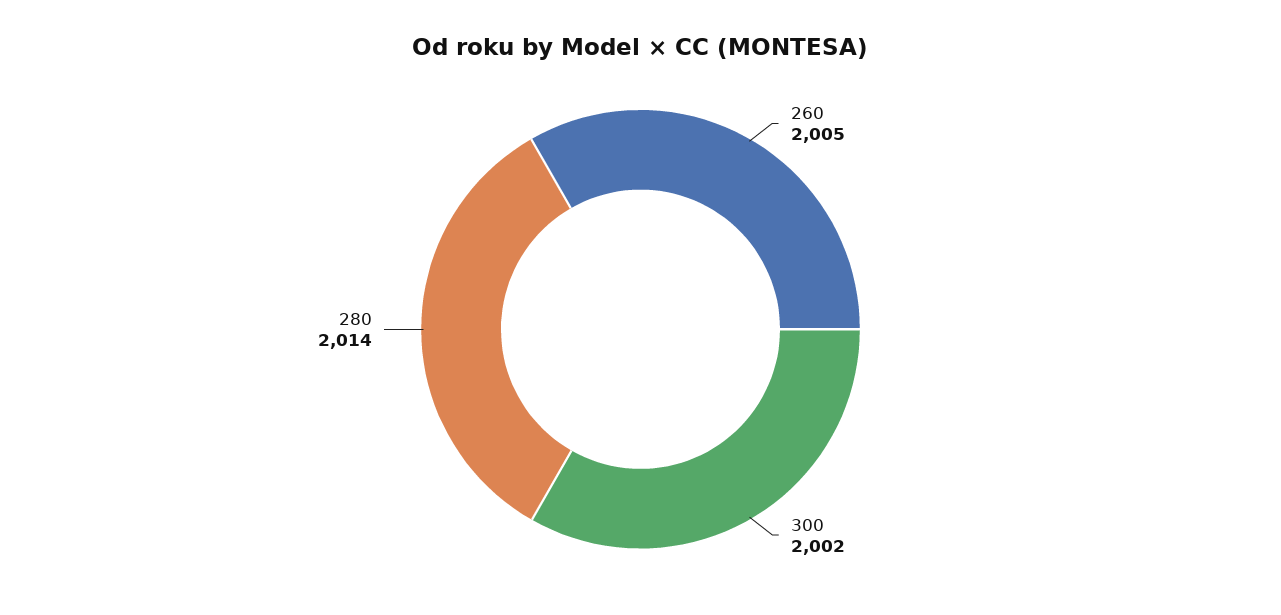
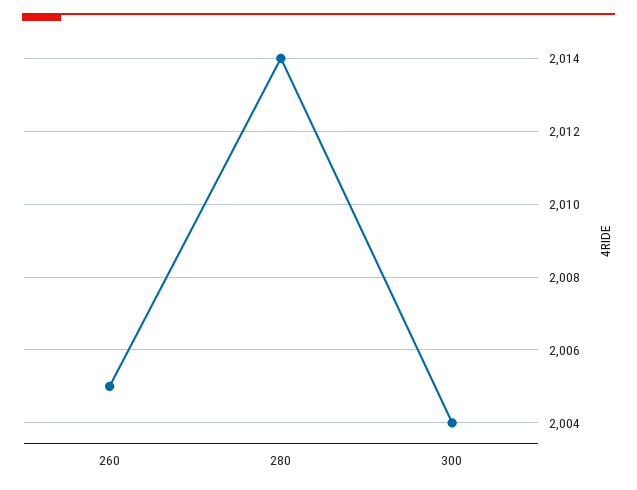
  {
    "260": 2005,
-   "300": 2002,
+   "300": 2004,
    "280": 2014
  }

